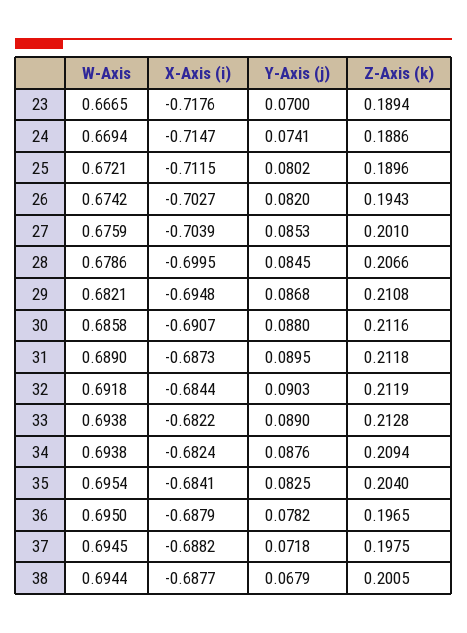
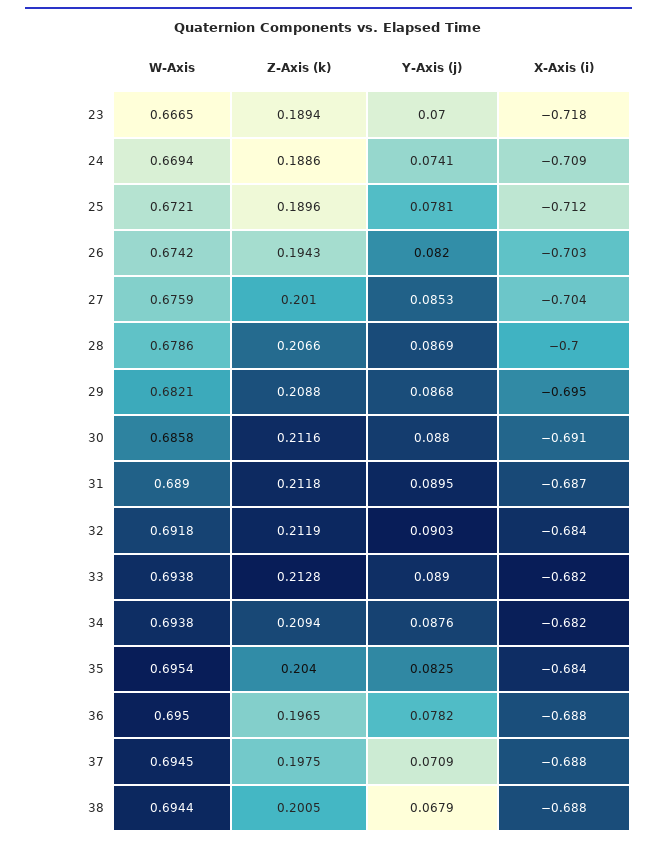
  {
    "W-Axis": {
      "23": 0.6665,
      "24": 0.6694,
      "25": 0.6721,
      "26": 0.6742,
      "27": 0.6759,
      "28": 0.6786,
      "29": 0.6821,
      "30": 0.6858,
      "31": 0.689,
      "32": 0.6918,
      "33": 0.6938,
      "34": 0.6938,
      "35": 0.6954,
      "36": 0.695,
      "37": 0.6945,
      "38": 0.6944
    },
    "X-Axis (i)": {
      "23": -0.7176,
-     "24": -0.7147,
+     "24": -0.709,
      "25": -0.7115,
      "26": -0.7027,
      "27": -0.7039,
      "28": -0.6995,
      "29": -0.6948,
      "30": -0.6907,
      "31": -0.6873,
      "32": -0.6844,
      "33": -0.6822,
      "34": -0.6824,
      "35": -0.6841,
      "36": -0.6879,
      "37": -0.6882,
      "38": -0.6877
    },
    "Y-Axis (j)": {
      "23": 0.07,
      "24": 0.0741,
-     "25": 0.0802,
+     "25": 0.0781,
      "26": 0.082,
      "27": 0.0853,
-     "28": 0.0845,
+     "28": 0.0869,
      "29": 0.0868,
      "30": 0.088,
      "31": 0.0895,
      "32": 0.0903,
      "33": 0.089,
      "34": 0.0876,
      "35": 0.0825,
      "36": 0.0782,
-     "37": 0.0718,
+     "37": 0.0709,
      "38": 0.0679
    },
    "Z-Axis (k)": {
      "23": 0.1894,
      "24": 0.1886,
      "25": 0.1896,
      "26": 0.1943,
      "27": 0.201,
      "28": 0.2066,
-     "29": 0.2108,
+     "29": 0.2088,
      "30": 0.2116,
      "31": 0.2118,
      "32": 0.2119,
      "33": 0.2128,
      "34": 0.2094,
      "35": 0.204,
      "36": 0.1965,
      "37": 0.1975,
      "38": 0.2005
    }
  }

